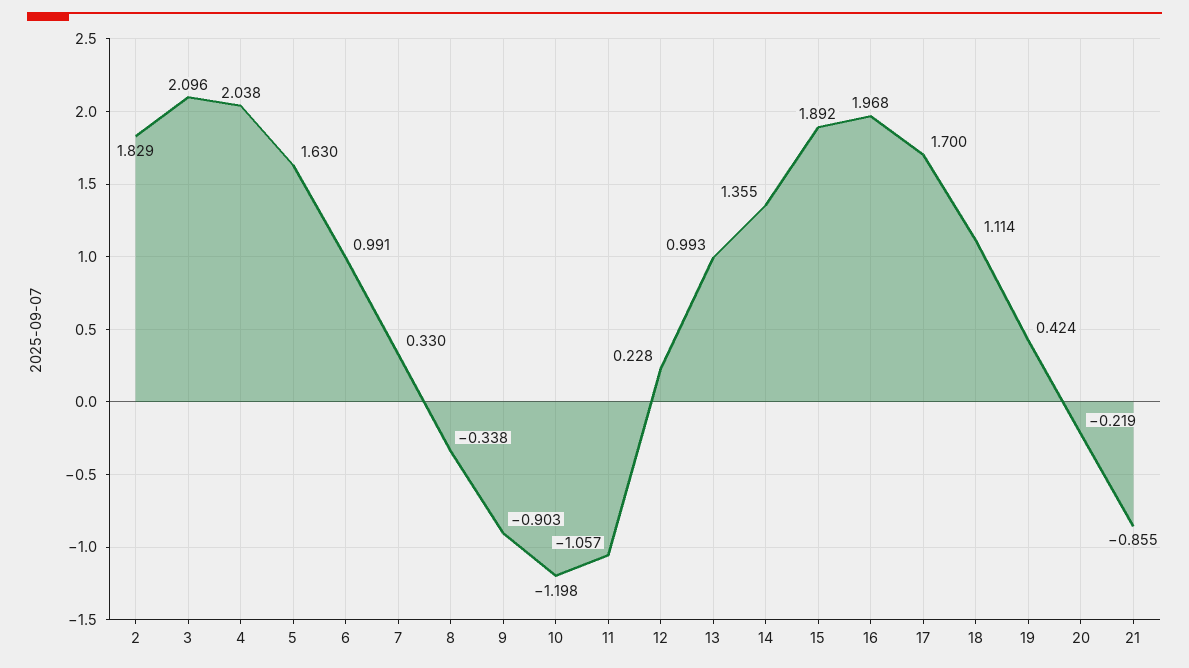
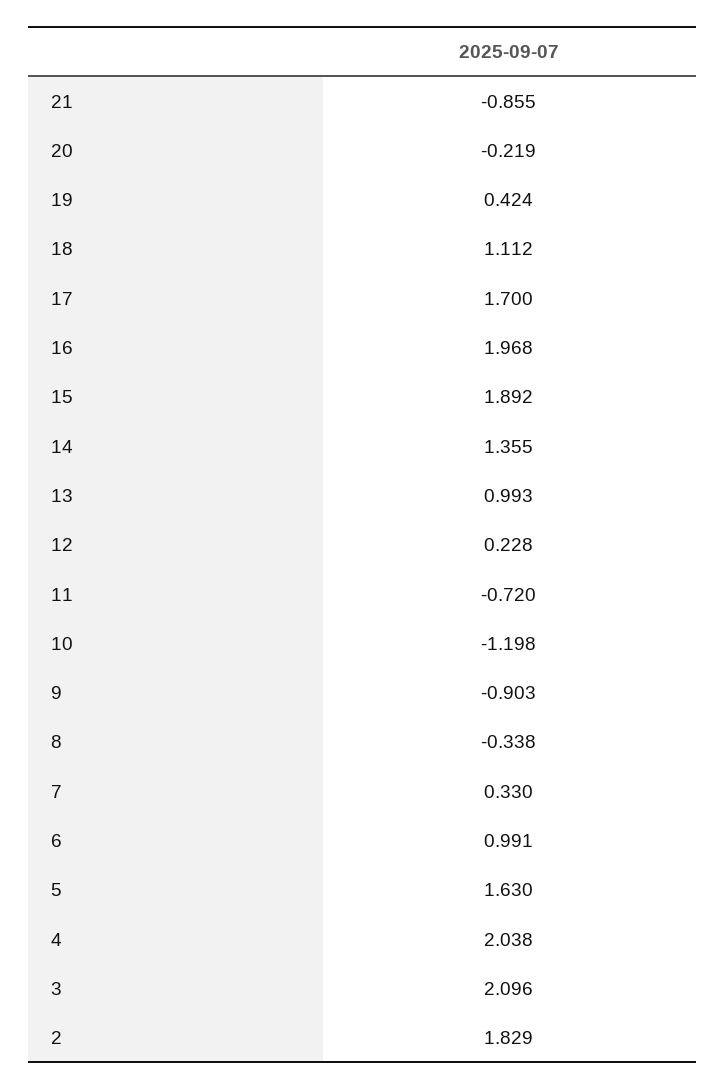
  {
    "2": 1.829,
    "3": 2.096,
    "4": 2.038,
    "5": 1.63,
    "6": 0.991,
    "7": 0.33,
    "8": -0.338,
    "9": -0.903,
    "10": -1.198,
-   "11": -1.057,
+   "11": -0.72,
    "12": 0.228,
    "13": 0.993,
    "14": 1.355,
    "15": 1.892,
    "16": 1.968,
    "17": 1.7,
-   "18": 1.114,
+   "18": 1.112,
    "19": 0.424,
    "20": -0.219,
    "21": -0.855
  }

